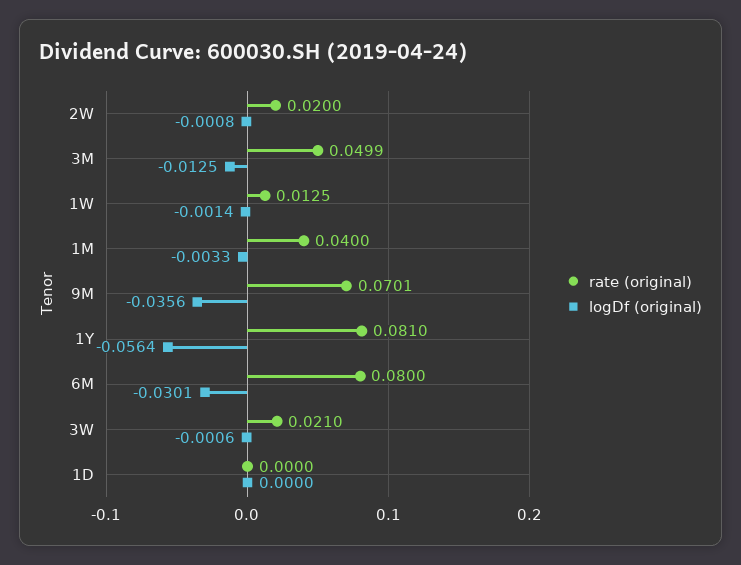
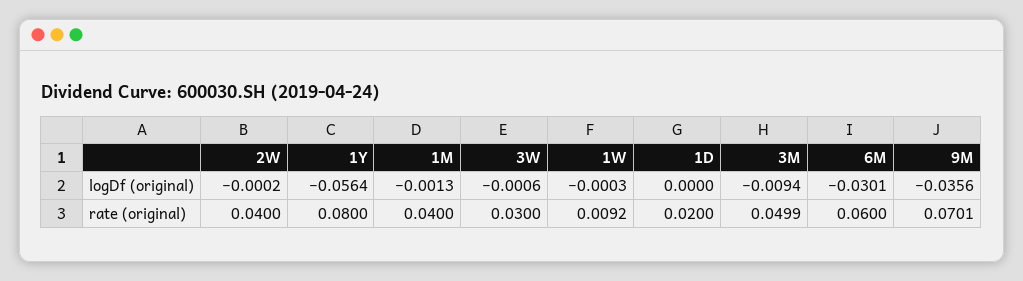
  {
    "rate (original)": {
-     "2W": 0.02,
+     "2W": 0.04,
      "3M": 0.0499,
-     "1W": 0.0125,
+     "1W": 0.0092,
      "1M": 0.04,
      "9M": 0.0701,
-     "1Y": 0.081,
+     "1Y": 0.08,
-     "6M": 0.08,
+     "6M": 0.06,
-     "3W": 0.021,
+     "3W": 0.03,
-     "1D": 0
+     "1D": 0.02
    },
    "logDf (original)": {
-     "2W": -0.0008,
+     "2W": -0.0002,
-     "3M": -0.0125,
+     "3M": -0.0094,
-     "1W": -0.0014,
+     "1W": -0.0003,
-     "1M": -0.0033,
+     "1M": -0.0013,
      "9M": -0.0356,
      "1Y": -0.0564,
      "6M": -0.0301,
      "3W": -0.0006,
      "1D": 0
    }
  }

